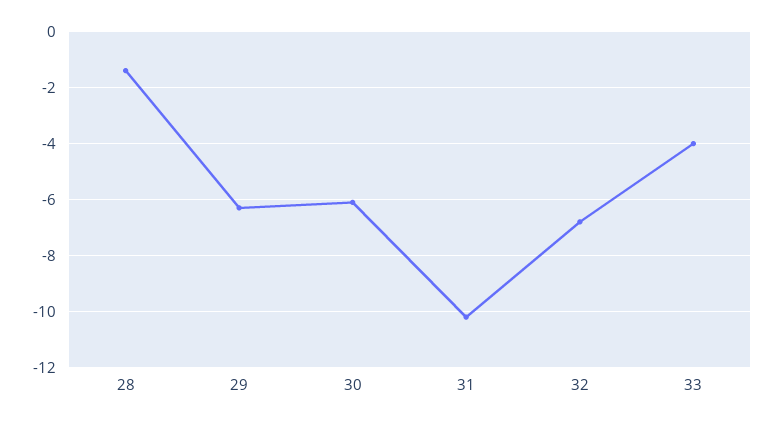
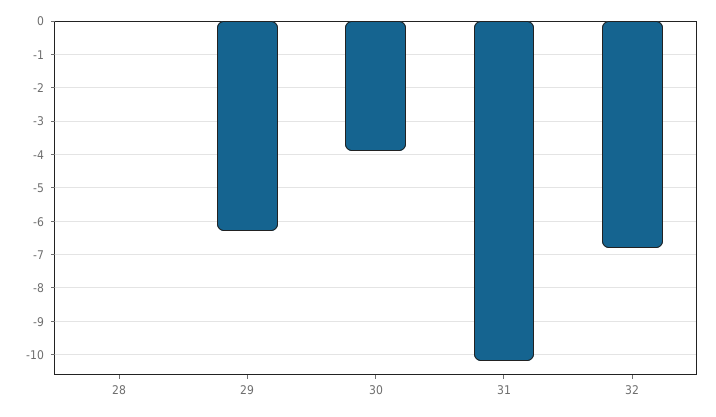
  {
-   "28": -1.5,
+   "28": 0,
    "29": -6.5,
-   "30": -6,
+   "30": -4,
    "31": -10,
-   "32": -7,
+   "32": -7
-   "33": -4
  }

